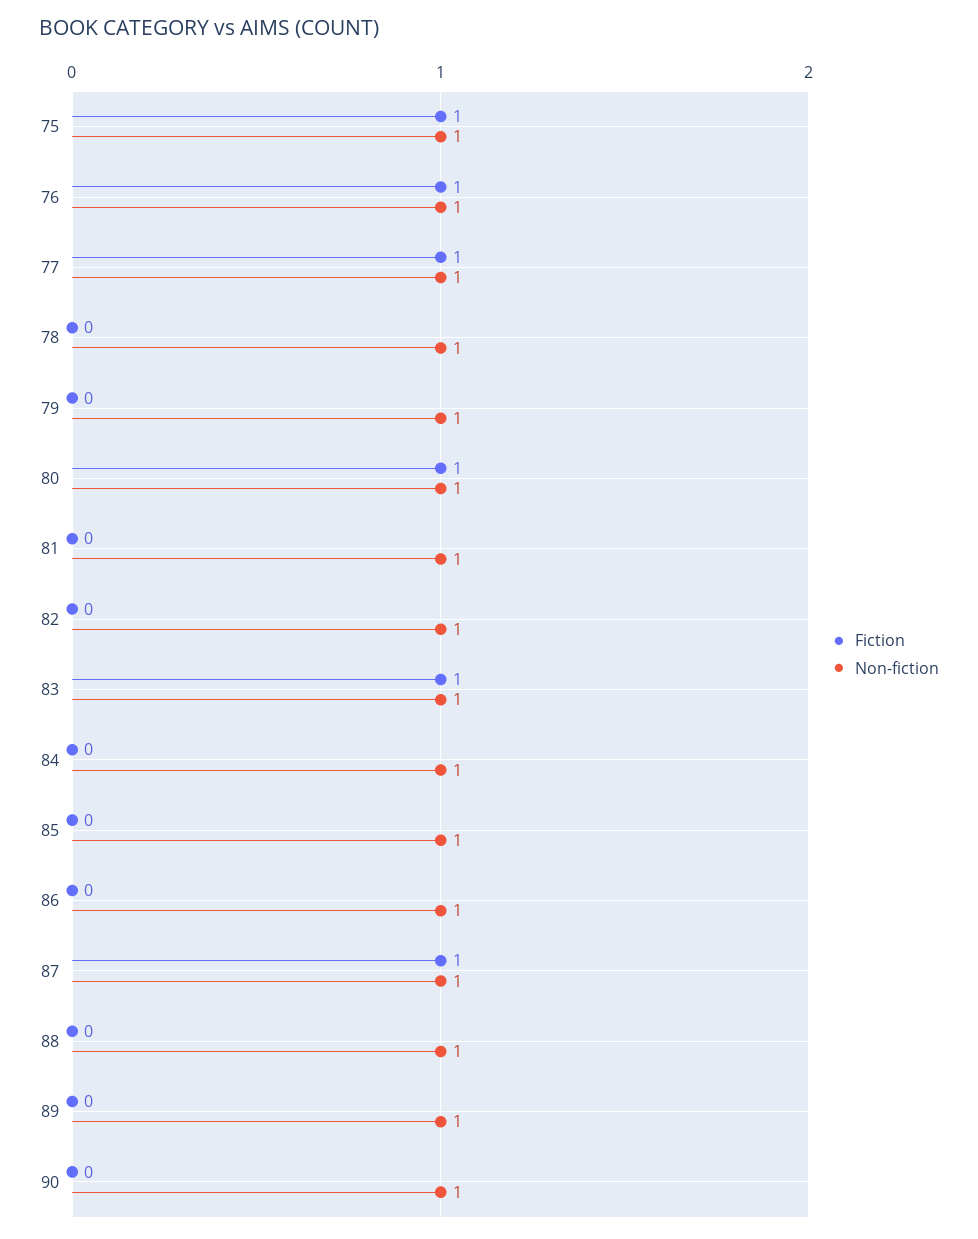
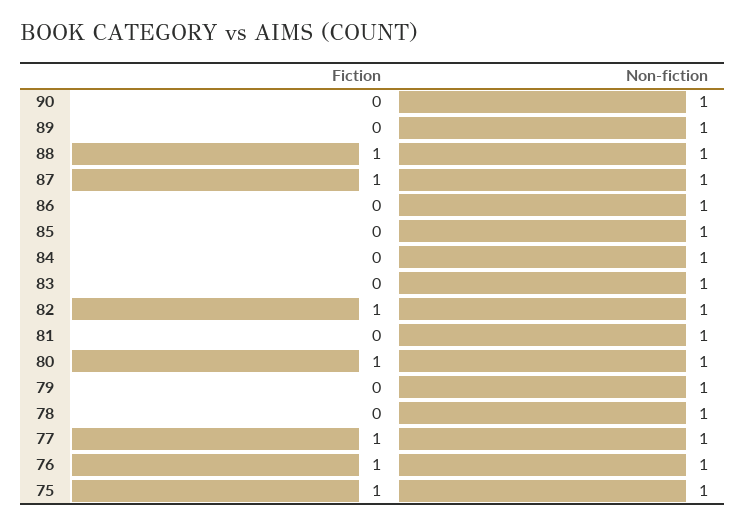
  {
    "Fiction": {
      "75": 1,
      "76": 1,
      "77": 1,
      "78": 0,
      "79": 0,
      "80": 1,
      "81": 0,
-     "82": 0,
+     "82": 1,
-     "83": 1,
+     "83": 0,
      "84": 0,
      "85": 0,
      "86": 0,
      "87": 1,
-     "88": 0,
+     "88": 1,
      "89": 0,
      "90": 0
    },
    "Non-fiction": {
      "75": 1,
      "76": 1,
      "77": 1,
      "78": 1,
      "79": 1,
      "80": 1,
      "81": 1,
      "82": 1,
      "83": 1,
      "84": 1,
      "85": 1,
      "86": 1,
      "87": 1,
      "88": 1,
      "89": 1,
      "90": 1
    }
  }

